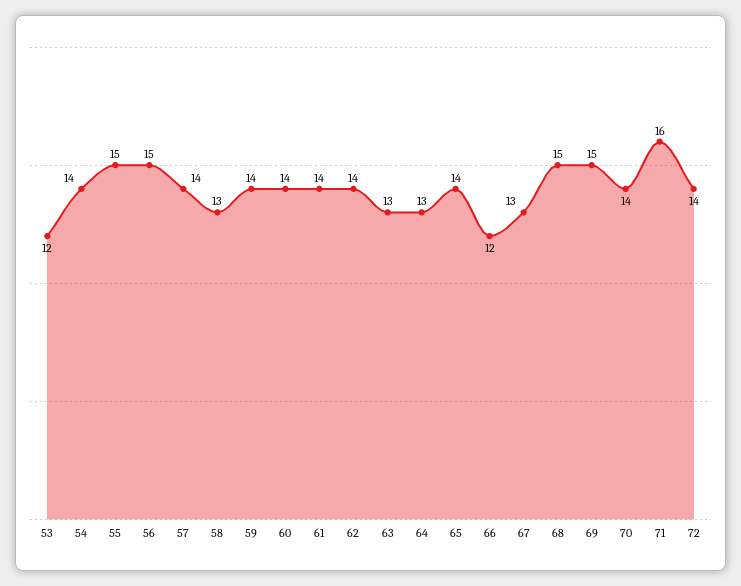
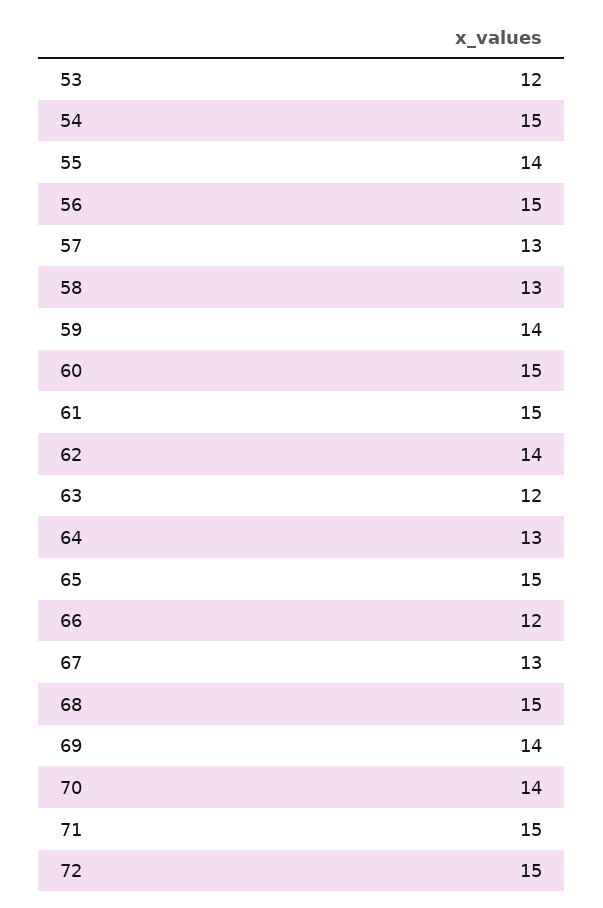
  {
    "53": 12,
-   "54": 14,
+   "54": 15,
-   "55": 15,
+   "55": 14,
    "56": 15,
-   "57": 14,
+   "57": 13,
    "58": 13,
    "59": 14,
-   "60": 14,
+   "60": 15,
-   "61": 14,
+   "61": 15,
    "62": 14,
-   "63": 13,
+   "63": 12,
    "64": 13,
-   "65": 14,
+   "65": 15,
    "66": 12,
    "67": 13,
    "68": 15,
-   "69": 15,
+   "69": 14,
    "70": 14,
-   "71": 16,
+   "71": 15,
-   "72": 14
+   "72": 15
  }

